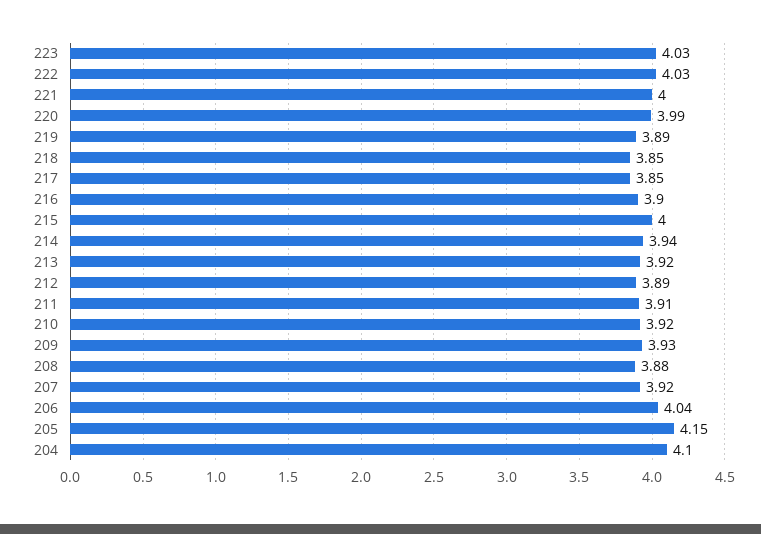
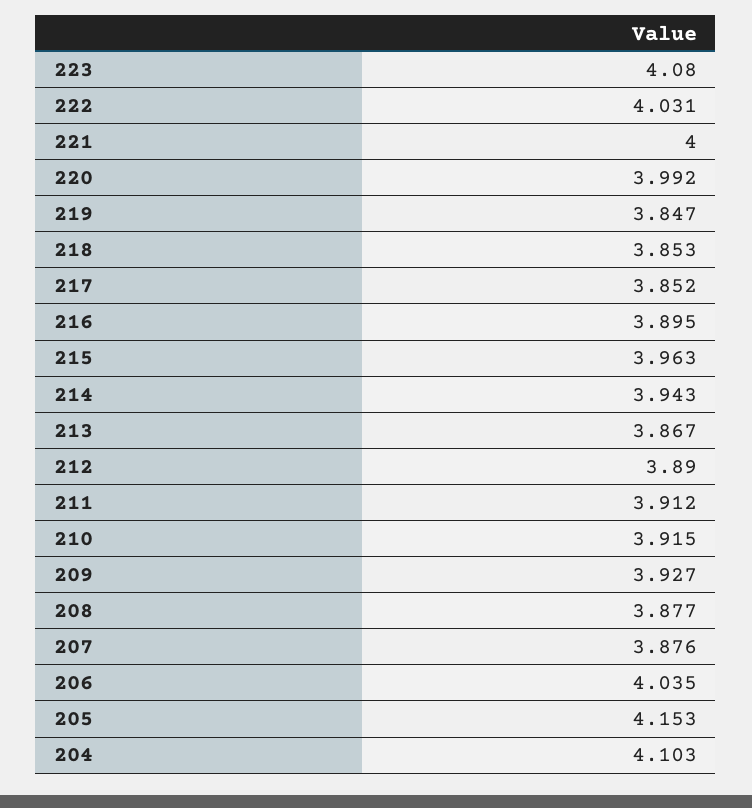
  {
-   "223": 4.03,
+   "223": 4.08,
    "222": 4.031,
    "221": 4,
    "220": 3.992,
-   "219": 3.89,
+   "219": 3.847,
    "218": 3.853,
    "217": 3.852,
    "216": 3.895,
-   "215": 4,
+   "215": 3.963,
    "214": 3.943,
-   "213": 3.92,
+   "213": 3.867,
    "212": 3.89,
    "211": 3.912,
    "210": 3.915,
    "209": 3.927,
    "208": 3.877,
-   "207": 3.92,
+   "207": 3.876,
    "206": 4.035,
    "205": 4.153,
    "204": 4.103
  }

